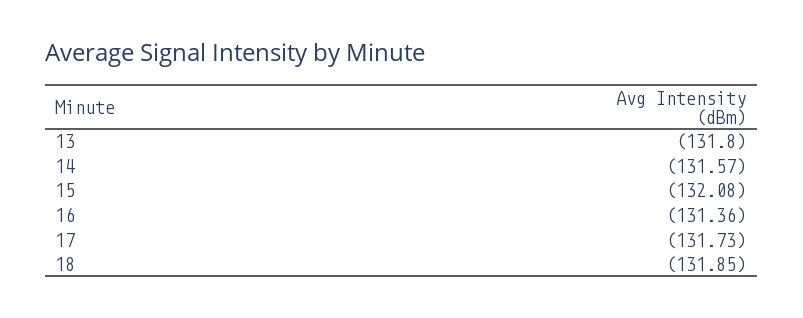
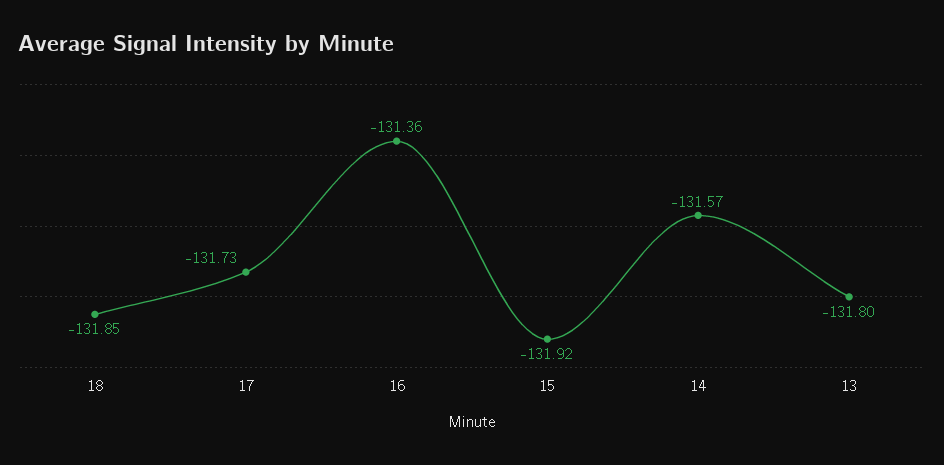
  {
    "13": -131.8,
    "14": -131.57,
-   "15": -132.08,
+   "15": -131.92,
    "16": -131.36,
    "17": -131.73,
    "18": -131.85
  }

